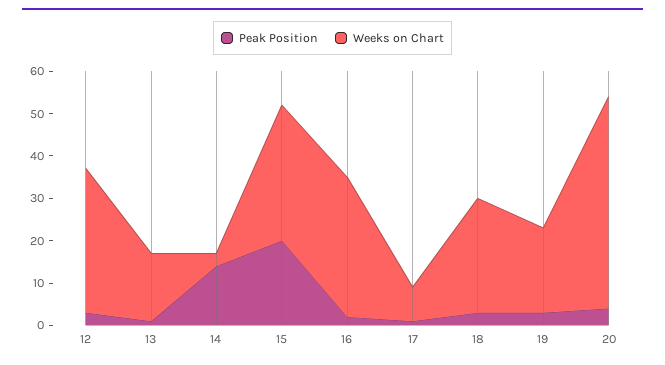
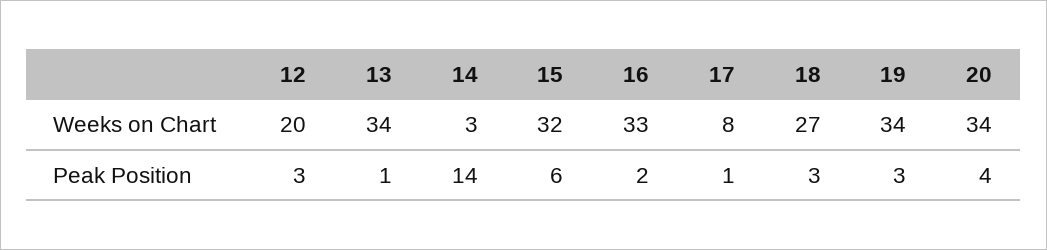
  {
    "Peak Position": {
      "12": 3,
      "13": 1,
      "14": 14,
-     "15": 20,
+     "15": 6,
      "16": 2,
      "17": 1,
      "18": 3,
      "19": 3,
      "20": 4
    },
    "Weeks on Chart": {
-     "12": 35,
+     "12": 20,
-     "13": 15,
+     "13": 34,
      "14": 3,
      "15": 32,
      "16": 33,
      "17": 8,
      "18": 27,
-     "19": 20,
+     "19": 34,
-     "20": 50
+     "20": 34
    }
  }

